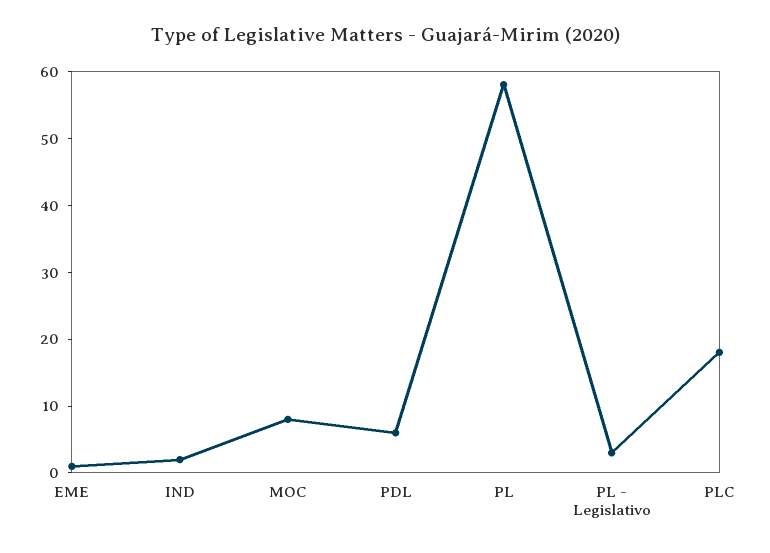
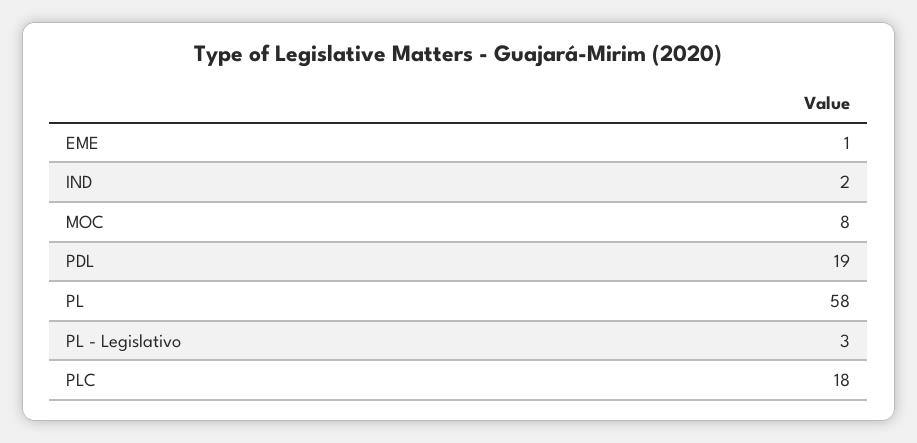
  {
    "EME": 1,
    "IND": 2,
    "MOC": 8,
-   "PDL": 5,
+   "PDL": 19,
    "PL": 58,
    "PL - Legislativo": 3,
    "PLC": 18
  }

